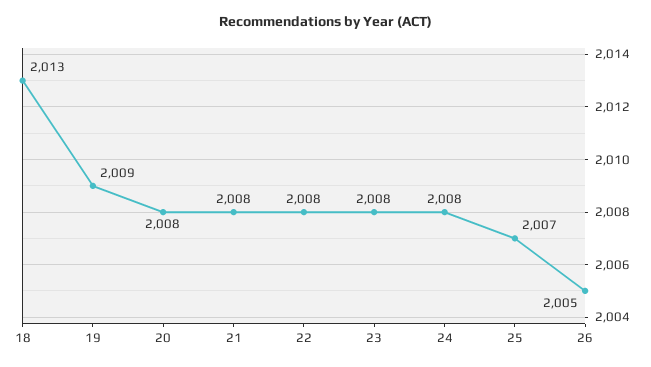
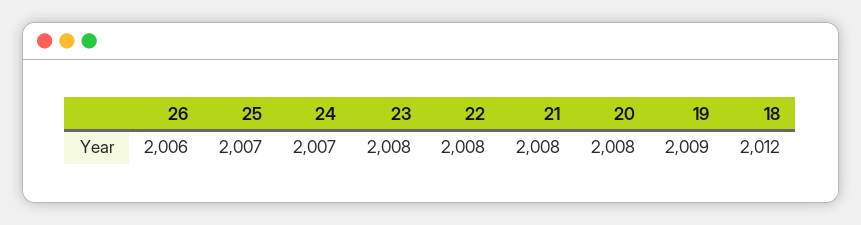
  {
-   "18": 2013,
+   "18": 2012,
    "19": 2009,
    "20": 2008,
    "21": 2008,
    "22": 2008,
    "23": 2008,
-   "24": 2008,
+   "24": 2007,
    "25": 2007,
-   "26": 2005
+   "26": 2006
  }

